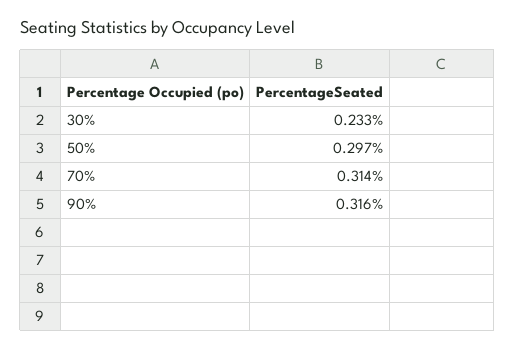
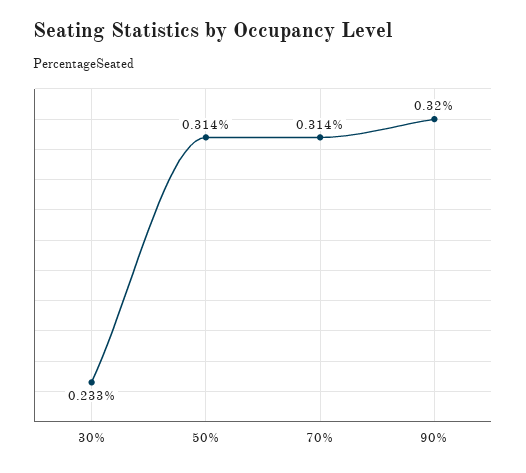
  {
    "30%": 0.233,
-   "50%": 0.297,
+   "50%": 0.314,
    "70%": 0.314,
-   "90%": 0.316
+   "90%": 0.32
  }

